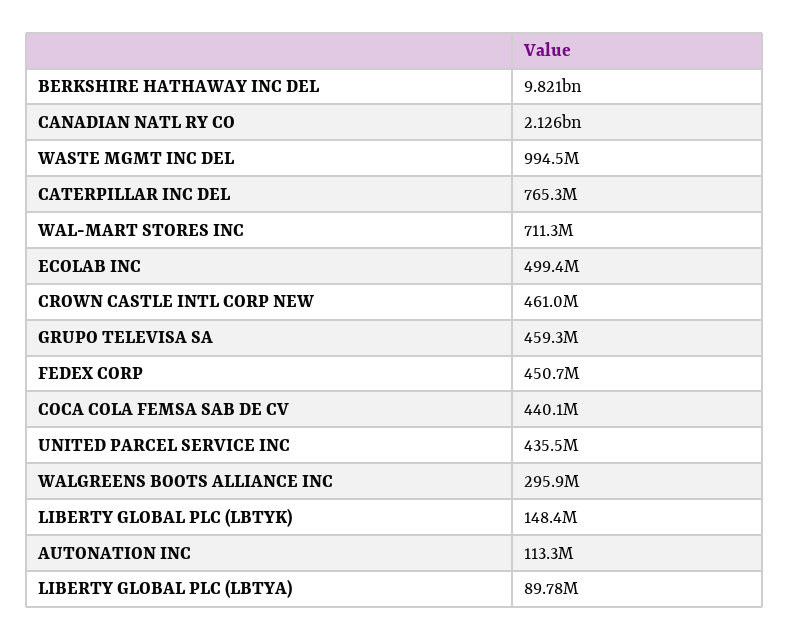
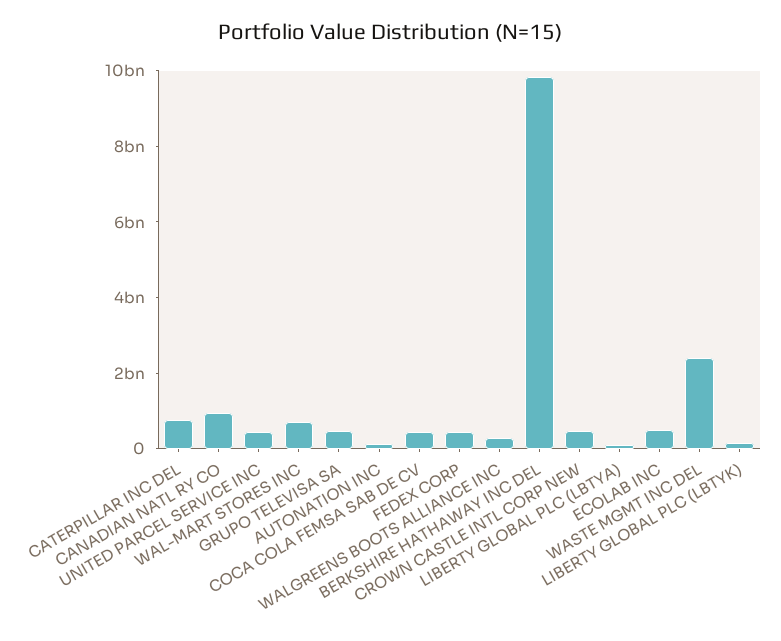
  {
    "BERKSHIRE HATHAWAY INC DEL": 9821000000,
-   "CANADIAN NATL RY CO": 2126000000,
+   "CANADIAN NATL RY CO": 1000000000,
-   "WASTE MGMT INC DEL": 994500000,
+   "WASTE MGMT INC DEL": 2500000000,
    "CATERPILLAR INC DEL": 765300000,
    "WAL-MART STORES INC": 711300000,
    "ECOLAB INC": 499400000,
    "CROWN CASTLE INTL CORP NEW": 461000000,
    "GRUPO TELEVISA SA": 459300000,
    "FEDEX CORP": 450700000,
    "COCA COLA FEMSA SAB DE CV": 440100000,
    "UNITED PARCEL SERVICE INC": 435500000,
    "WALGREENS BOOTS ALLIANCE INC": 295900000,
    "LIBERTY GLOBAL PLC (LBTYK)": 148400000,
    "AUTONATION INC": 113300000,
    "LIBERTY GLOBAL PLC (LBTYA)": 89780000
  }

